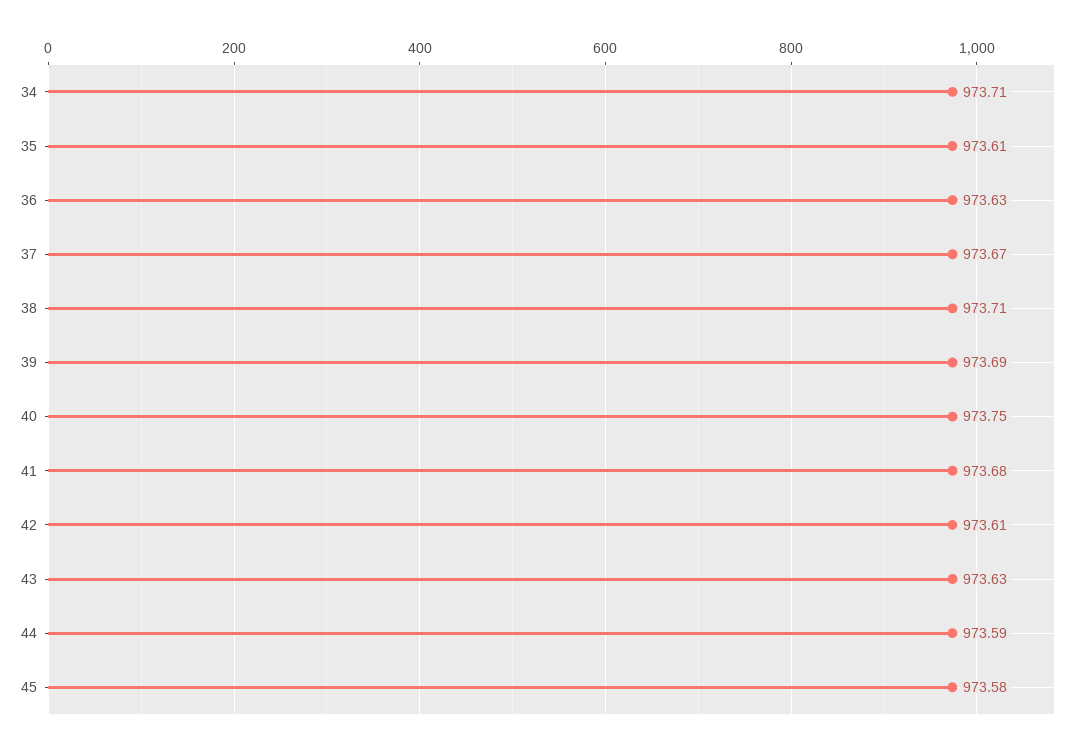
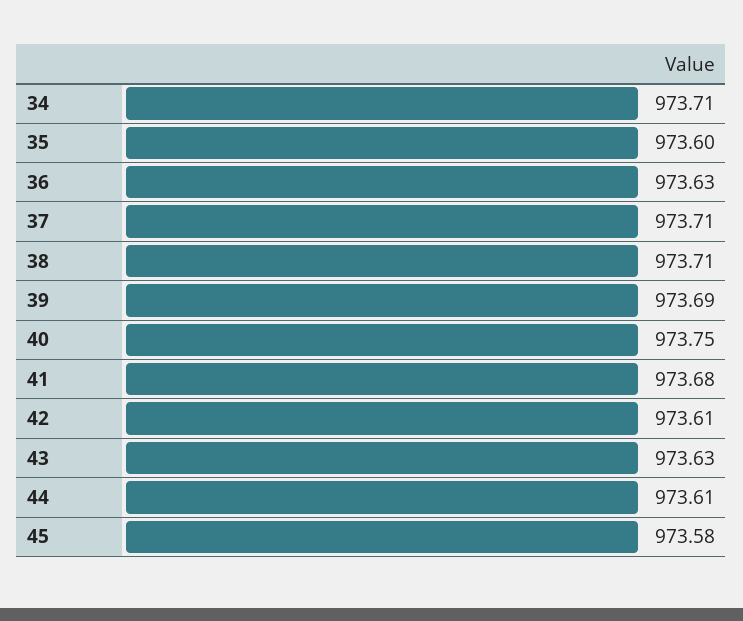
  {
    "34": 973.71,
-   "35": 973.61,
+   "35": 973.6,
    "36": 973.63,
-   "37": 973.67,
+   "37": 973.71,
    "38": 973.71,
    "39": 973.69,
    "40": 973.75,
    "41": 973.68,
    "42": 973.61,
    "43": 973.63,
-   "44": 973.59,
+   "44": 973.61,
    "45": 973.58
  }

